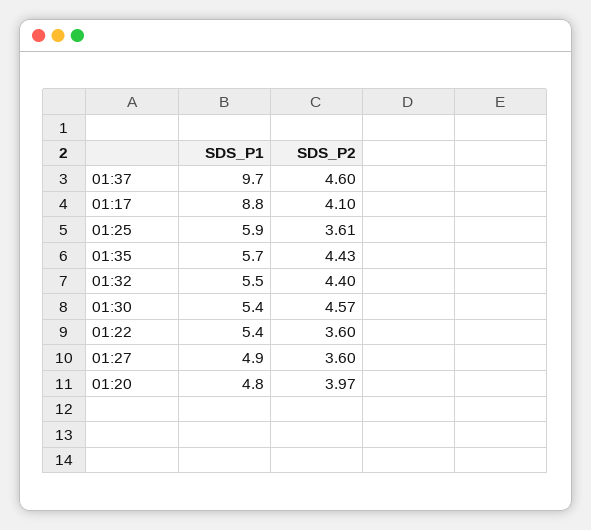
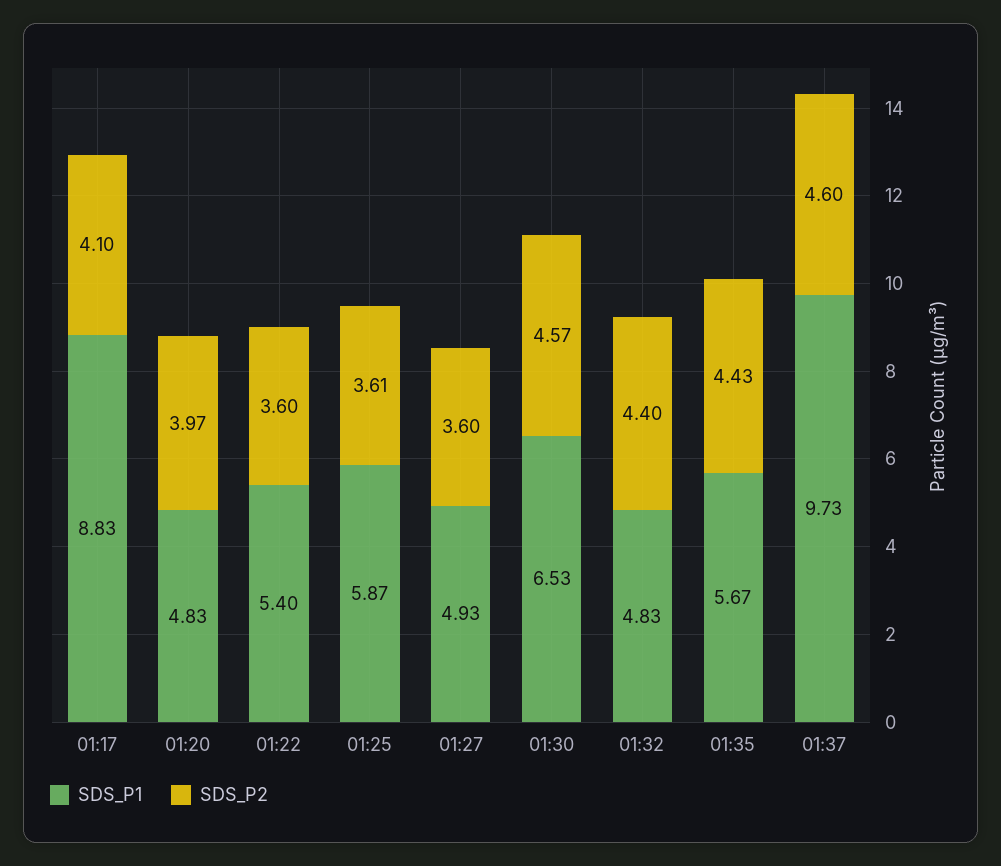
  {
    "SDS_P1": {
      "01:37": 9.73,
      "01:17": 8.83,
      "01:25": 5.87,
      "01:35": 5.67,
-     "01:32": 5.5,
+     "01:32": 4.83,
-     "01:30": 5.4,
+     "01:30": 6.53,
      "01:22": 5.4,
      "01:27": 4.93,
      "01:20": 4.83
    },
    "SDS_P2": {
      "01:37": 4.6,
      "01:17": 4.1,
      "01:25": 3.61,
      "01:35": 4.43,
      "01:32": 4.4,
      "01:30": 4.57,
      "01:22": 3.6,
      "01:27": 3.6,
      "01:20": 3.97
    }
  }

